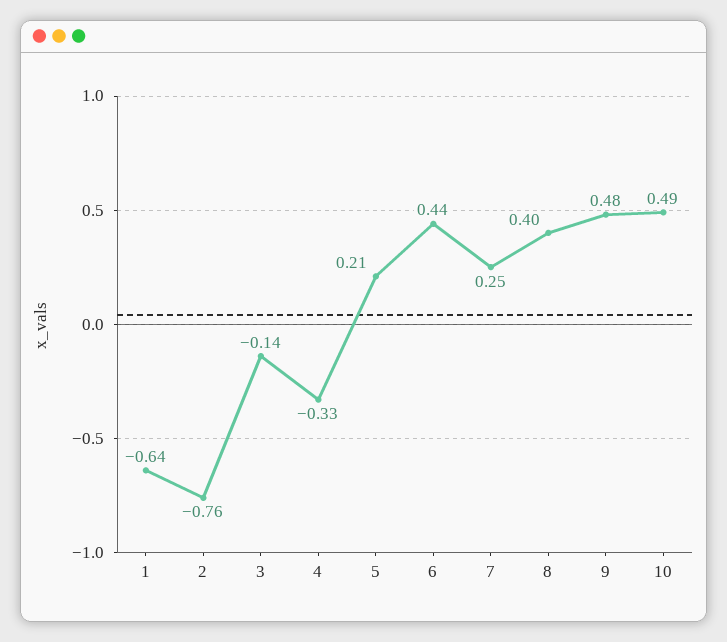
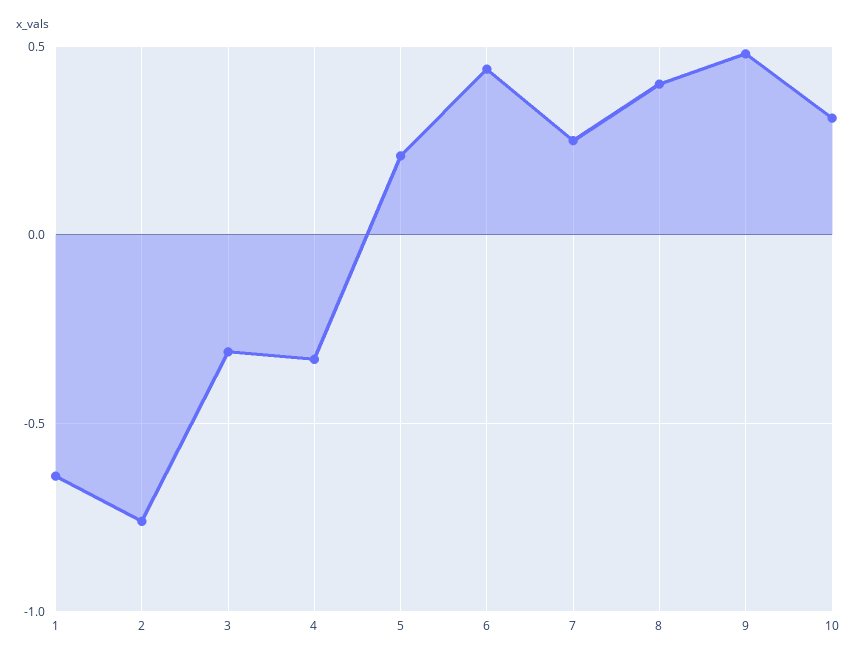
  {
    "1": -0.64,
    "2": -0.76,
-   "3": -0.14,
+   "3": -0.3,
    "4": -0.33,
    "5": 0.21,
    "6": 0.44,
    "7": 0.25,
    "8": 0.4,
    "9": 0.48,
-   "10": 0.49
+   "10": 0.3
  }

